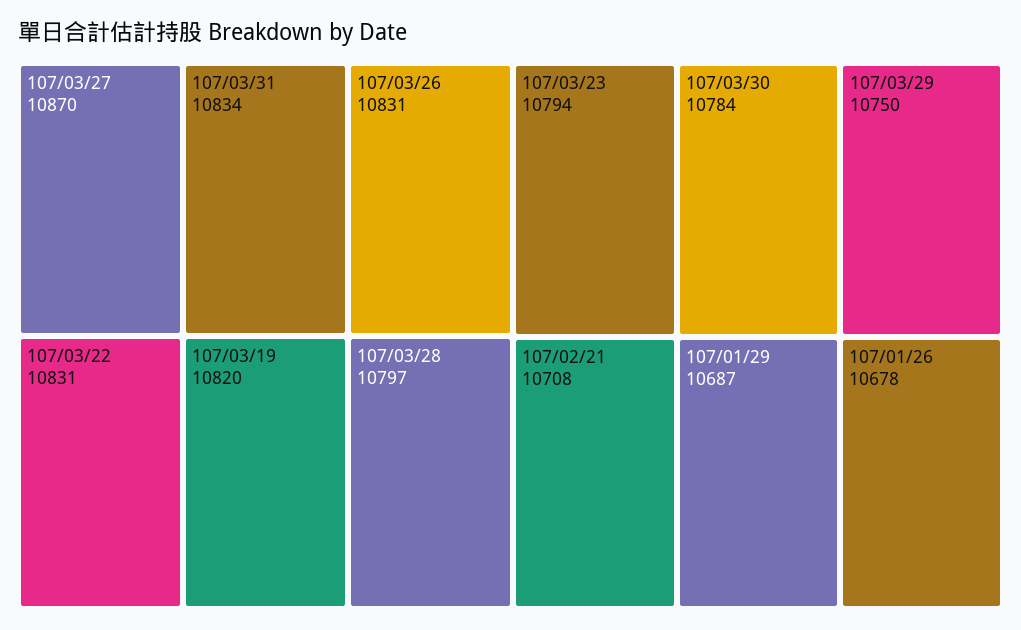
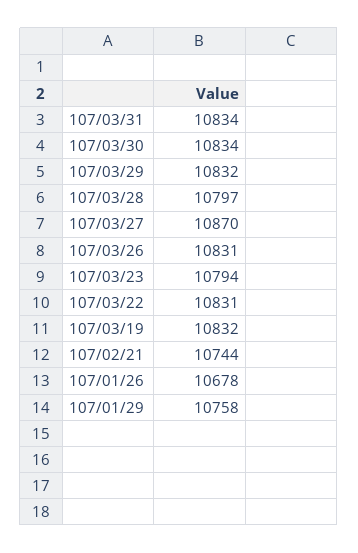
  {
    "107/03/27": 10870,
    "107/03/31": 10834,
    "107/03/26": 10831,
    "107/03/22": 10831,
-   "107/03/19": 10820,
+   "107/03/19": 10832,
    "107/03/28": 10797,
    "107/03/23": 10794,
-   "107/03/30": 10784,
+   "107/03/30": 10834,
-   "107/03/29": 10750,
+   "107/03/29": 10832,
-   "107/02/21": 10708,
+   "107/02/21": 10744,
-   "107/01/29": 10687,
+   "107/01/29": 10758,
    "107/01/26": 10678
  }

